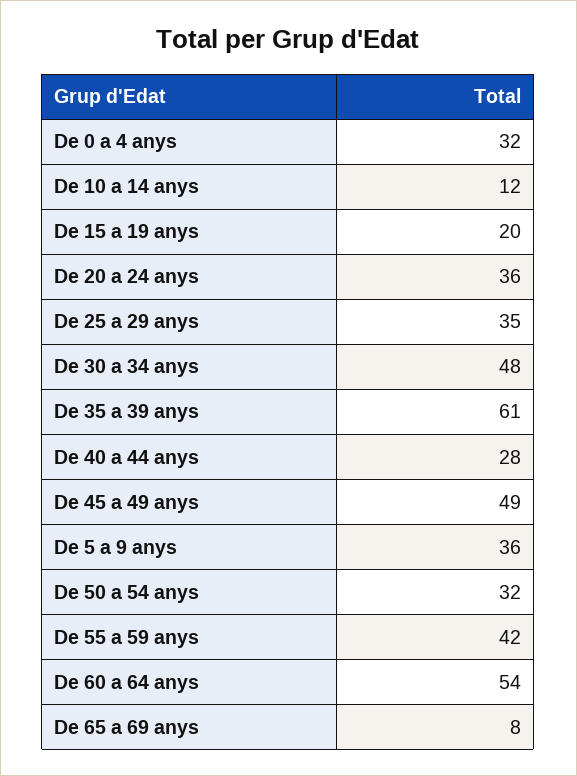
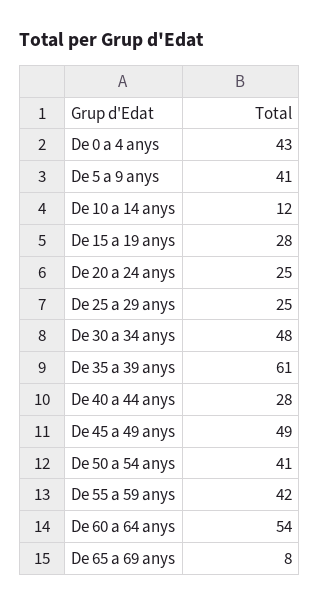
  {
-   "De 0 a 4 anys": 32,
+   "De 0 a 4 anys": 43,
    "De 10 a 14 anys": 12,
-   "De 15 a 19 anys": 20,
+   "De 15 a 19 anys": 28,
-   "De 20 a 24 anys": 36,
+   "De 20 a 24 anys": 25,
-   "De 25 a 29 anys": 35,
+   "De 25 a 29 anys": 25,
    "De 30 a 34 anys": 48,
    "De 35 a 39 anys": 61,
    "De 40 a 44 anys": 28,
    "De 45 a 49 anys": 49,
-   "De 5 a 9 anys": 36,
+   "De 5 a 9 anys": 41,
-   "De 50 a 54 anys": 32,
+   "De 50 a 54 anys": 41,
    "De 55 a 59 anys": 42,
    "De 60 a 64 anys": 54,
    "De 65 a 69 anys": 8
  }

